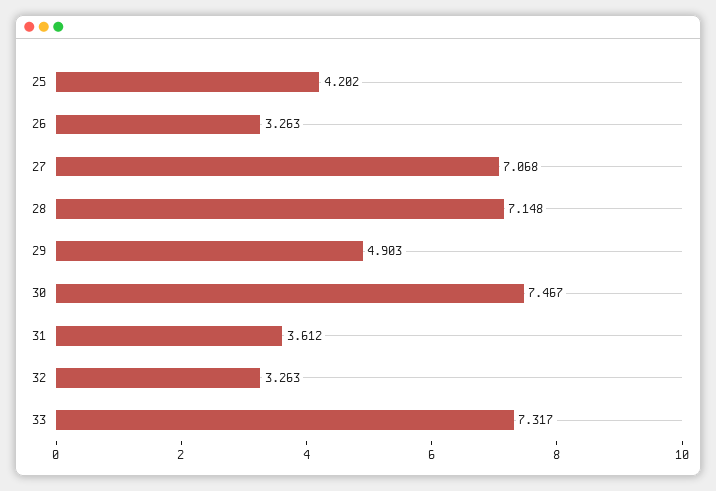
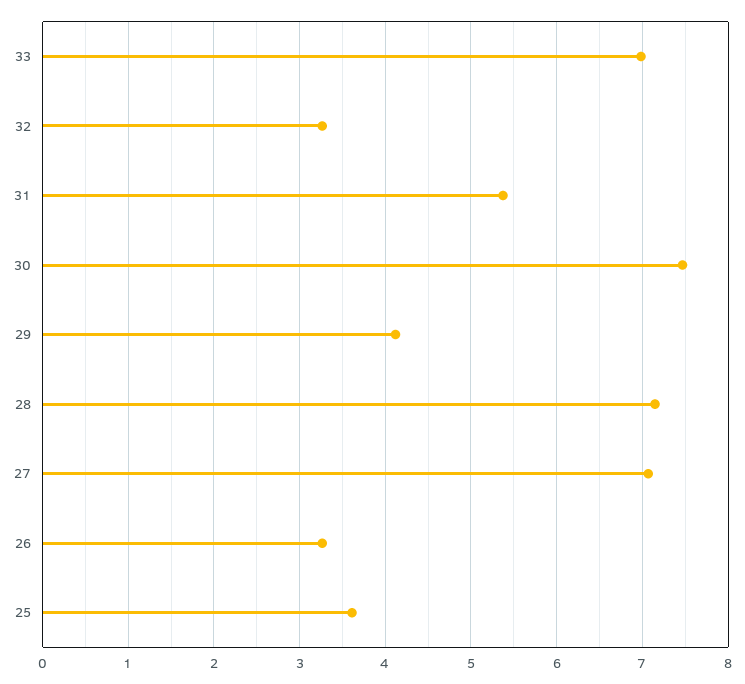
  {
-   "25": 4.202,
+   "25": 3.6,
    "26": 3.263,
    "27": 7.068,
    "28": 7.148,
-   "29": 4.903,
+   "29": 4.1,
    "30": 7.467,
-   "31": 3.612,
+   "31": 5.4,
    "32": 3.263,
-   "33": 7.317
+   "33": 7
  }

